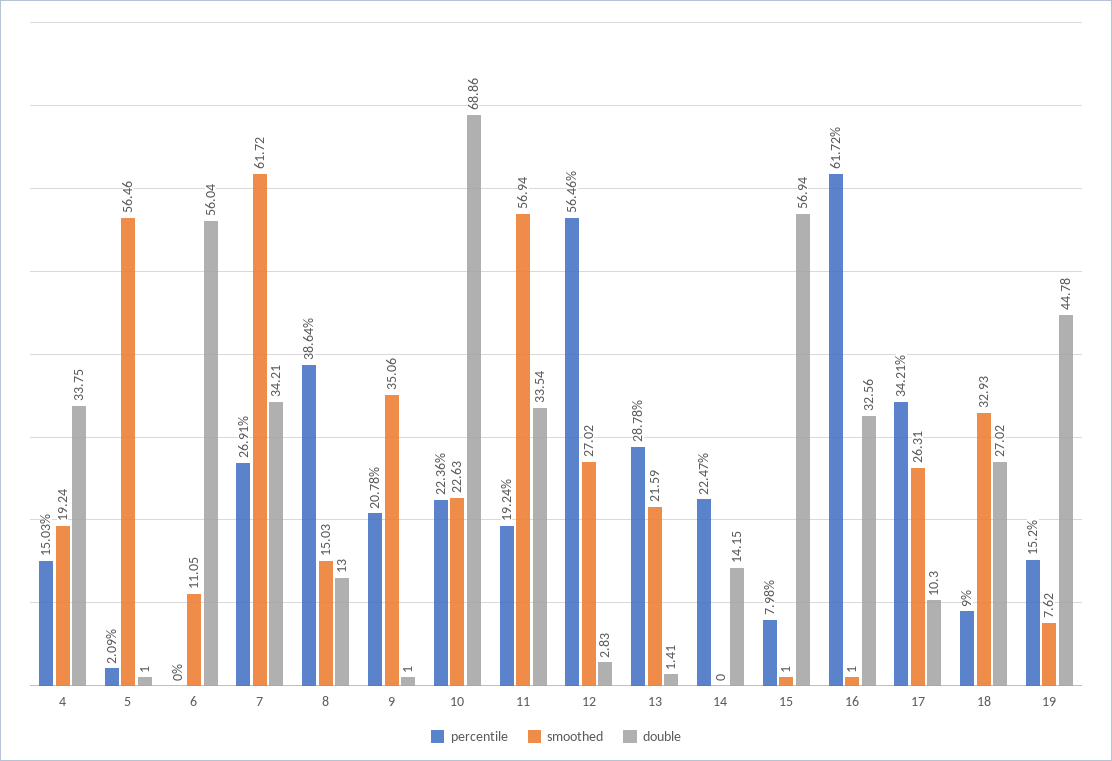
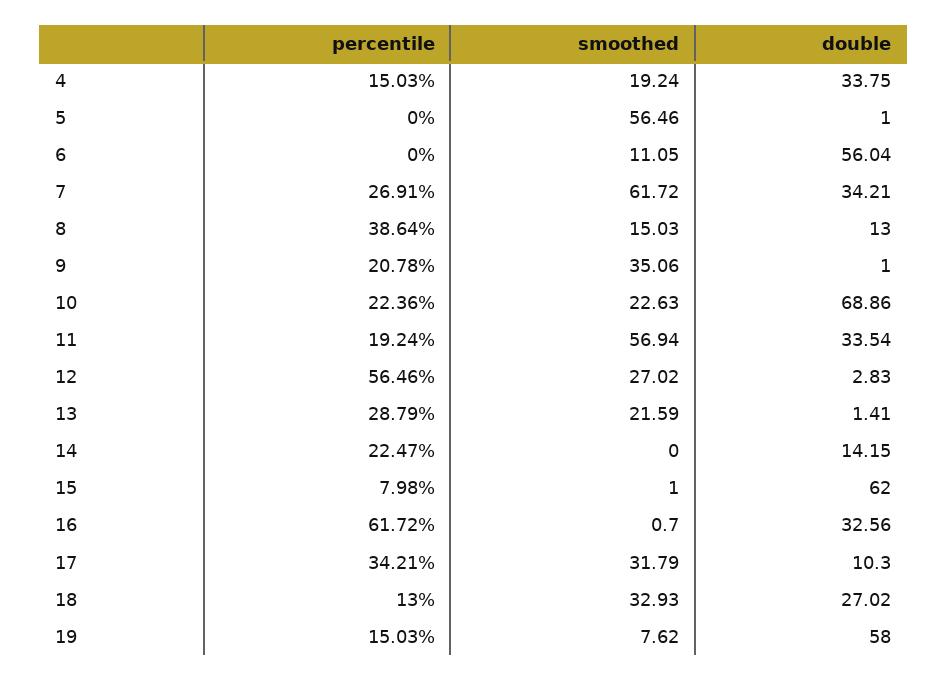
  {
    "percentile": {
      "4": 15.03,
-     "5": 2.09,
+     "5": 0,
      "6": 0,
      "7": 26.91,
      "8": 38.64,
      "9": 20.78,
      "10": 22.36,
      "11": 19.24,
      "12": 56.46,
-     "13": 28.78,
+     "13": 28.79,
      "14": 22.47,
      "15": 7.98,
      "16": 61.72,
      "17": 34.21,
-     "18": 9,
+     "18": 13,
-     "19": 15.2
+     "19": 15.03
    },
    "smoothed": {
      "4": 19.24,
      "5": 56.46,
      "6": 11.05,
      "7": 61.72,
      "8": 15.03,
      "9": 35.06,
      "10": 22.63,
      "11": 56.94,
      "12": 27.02,
      "13": 21.59,
      "14": 0,
      "15": 1,
-     "16": 1,
+     "16": 0.7,
-     "17": 26.31,
+     "17": 31.79,
      "18": 32.93,
      "19": 7.62
    },
    "double": {
      "4": 33.75,
      "5": 1,
      "6": 56.04,
      "7": 34.21,
      "8": 13,
      "9": 1,
      "10": 68.86,
      "11": 33.54,
      "12": 2.83,
      "13": 1.41,
      "14": 14.15,
-     "15": 56.94,
+     "15": 62,
      "16": 32.56,
      "17": 10.3,
      "18": 27.02,
-     "19": 44.78
+     "19": 58
    }
  }

